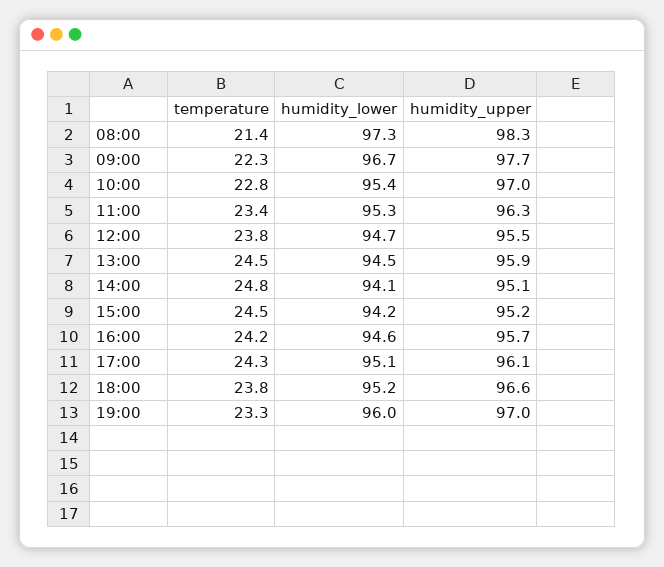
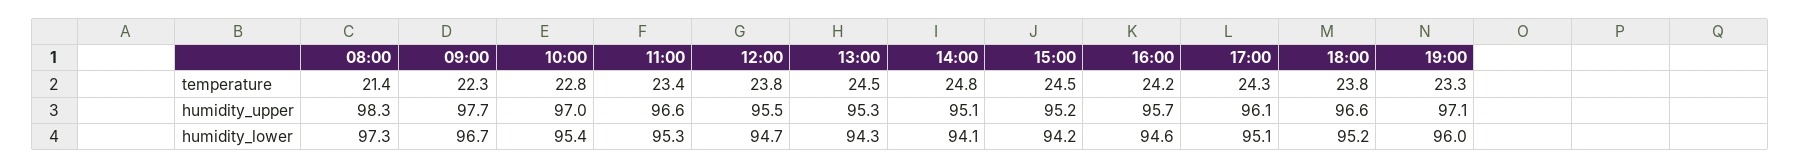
  {
    "temperature": {
      "08:00": 21.4,
      "09:00": 22.3,
      "10:00": 22.8,
      "11:00": 23.4,
      "12:00": 23.8,
      "13:00": 24.5,
      "14:00": 24.8,
      "15:00": 24.5,
      "16:00": 24.2,
      "17:00": 24.3,
      "18:00": 23.8,
      "19:00": 23.3
    },
    "humidity_lower": {
      "08:00": 97.3,
      "09:00": 96.7,
      "10:00": 95.4,
      "11:00": 95.3,
      "12:00": 94.7,
-     "13:00": 94.5,
+     "13:00": 94.3,
      "14:00": 94.1,
      "15:00": 94.2,
      "16:00": 94.6,
      "17:00": 95.1,
      "18:00": 95.2,
      "19:00": 96
    },
    "humidity_upper": {
      "08:00": 98.3,
      "09:00": 97.7,
      "10:00": 97,
-     "11:00": 96.3,
+     "11:00": 96.6,
      "12:00": 95.5,
-     "13:00": 95.9,
+     "13:00": 95.3,
      "14:00": 95.1,
      "15:00": 95.2,
      "16:00": 95.7,
      "17:00": 96.1,
      "18:00": 96.6,
-     "19:00": 97
+     "19:00": 97.1
    }
  }

